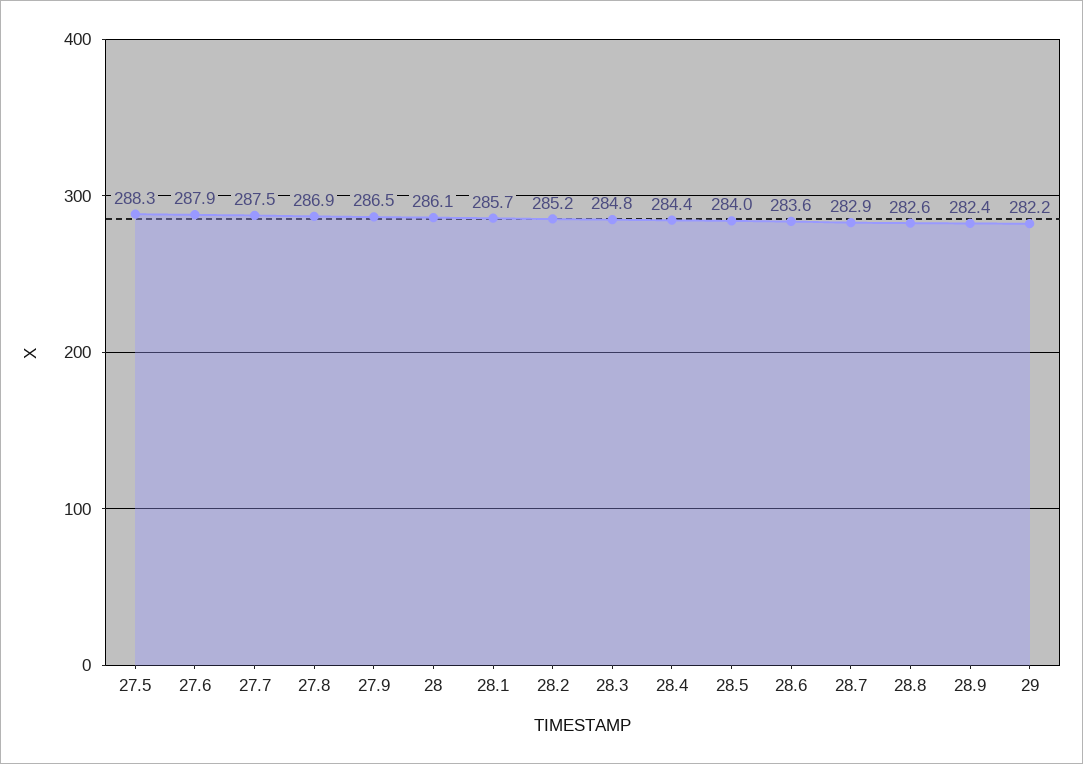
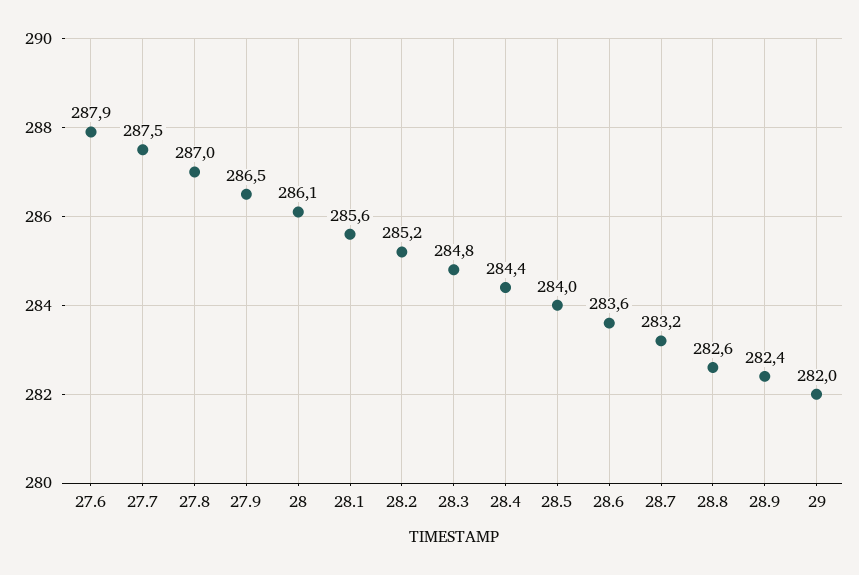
  {
-   "27.5": 288.3,
    "27.6": 287.9,
    "27.7": 287.5,
-   "27.8": 286.9,
+   "27.8": 287,
    "27.9": 286.5,
    "28": 286.1,
-   "28.1": 285.7,
+   "28.1": 285.6,
    "28.2": 285.2,
    "28.3": 284.8,
    "28.4": 284.4,
    "28.5": 284,
    "28.6": 283.6,
-   "28.7": 282.9,
+   "28.7": 283.2,
    "28.8": 282.6,
    "28.9": 282.4,
-   "29": 282.2
+   "29": 282
  }

